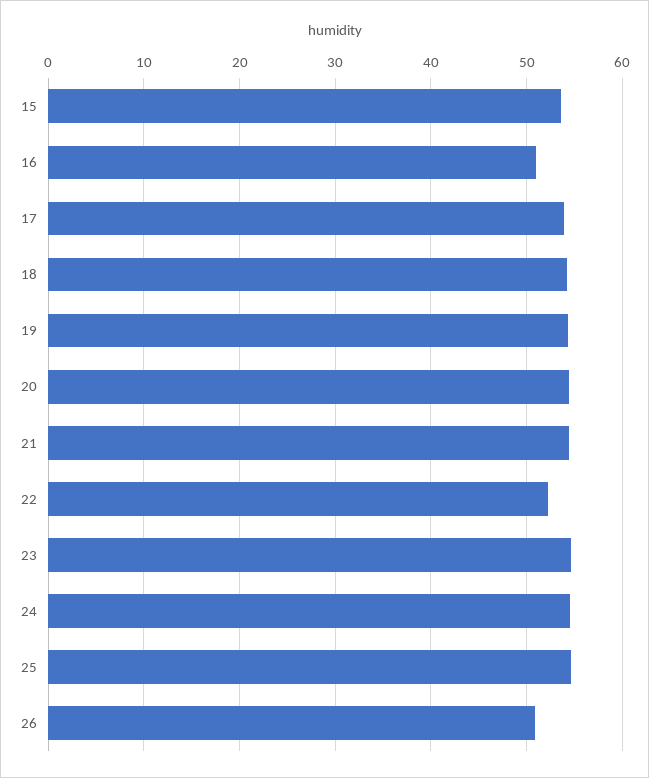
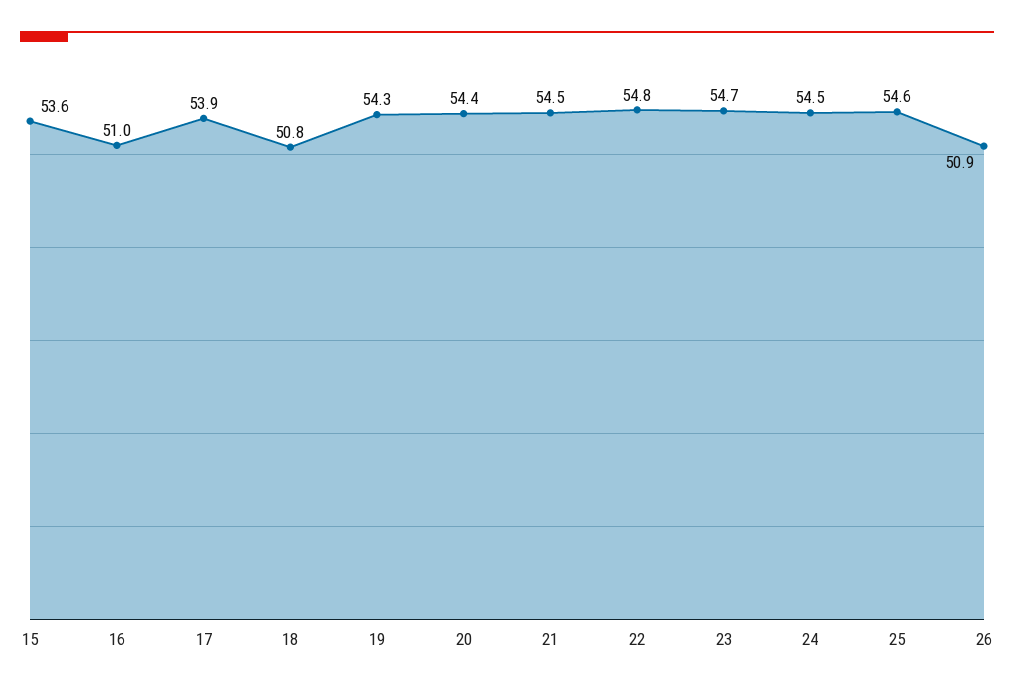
  {
    "15": 53.6,
    "16": 51,
    "17": 53.9,
-   "18": 54,
+   "18": 50.8,
    "19": 54.3,
    "20": 54.4,
    "21": 54.5,
-   "22": 52,
+   "22": 54.8,
    "23": 54.7,
    "24": 54.5,
    "25": 54.6,
    "26": 50.9
  }

